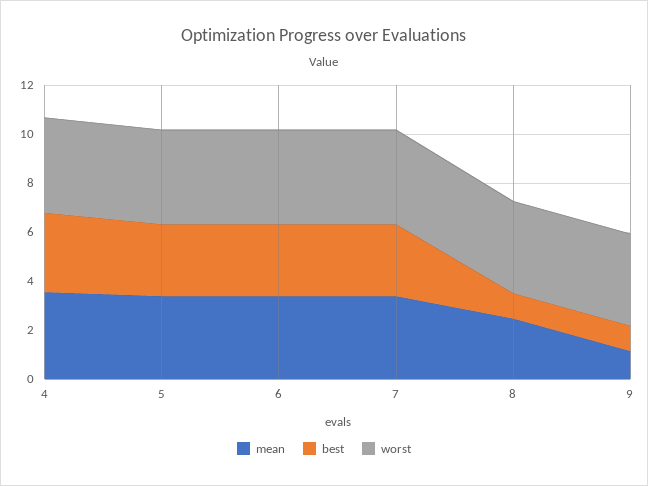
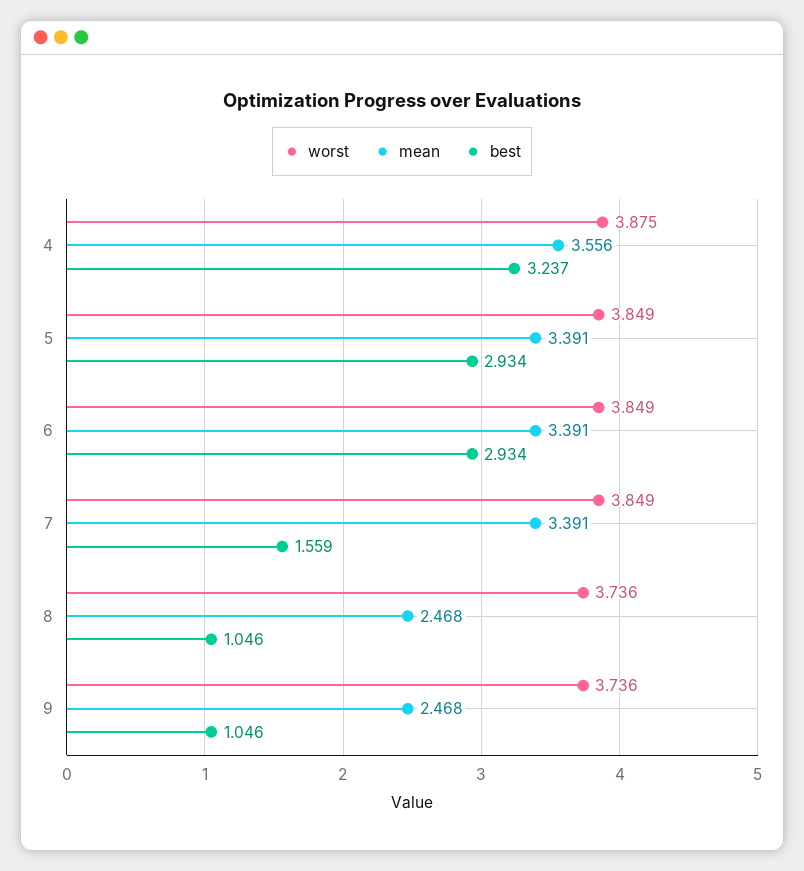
  {
    "mean": {
      "4": 3.556,
      "5": 3.391,
      "6": 3.391,
      "7": 3.391,
      "8": 2.468,
-     "9": 1
+     "9": 2.468
    },
    "best": {
      "4": 3.237,
      "5": 2.934,
      "6": 2.934,
-     "7": 3,
+     "7": 1.559,
      "8": 1.046,
      "9": 1.046
    },
    "worst": {
      "4": 3.875,
      "5": 3.849,
      "6": 3.849,
      "7": 3.849,
      "8": 3.736,
      "9": 3.736
    }
  }

